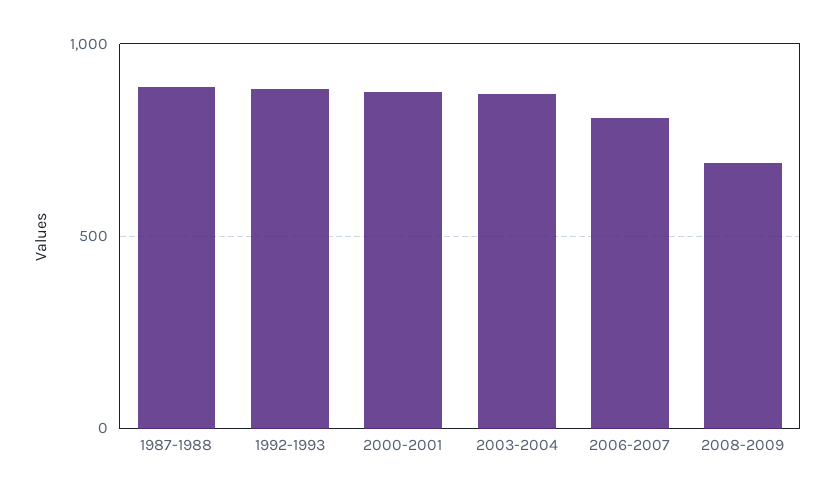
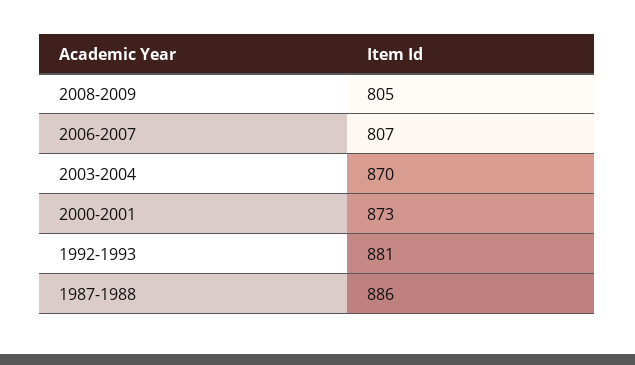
  {
    "1987-1988": 886,
    "1992-1993": 881,
    "2000-2001": 873,
    "2003-2004": 870,
    "2006-2007": 807,
-   "2008-2009": 700
+   "2008-2009": 805
  }

